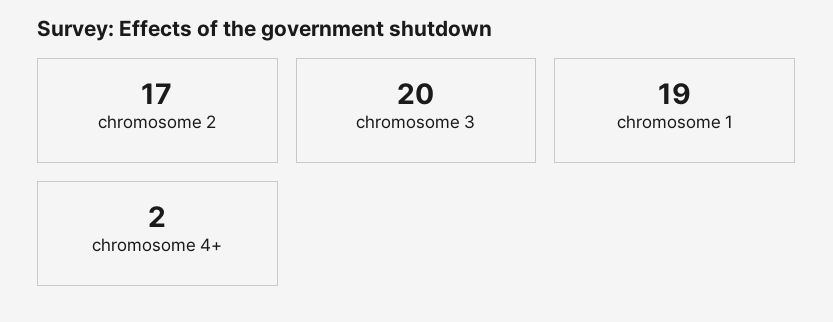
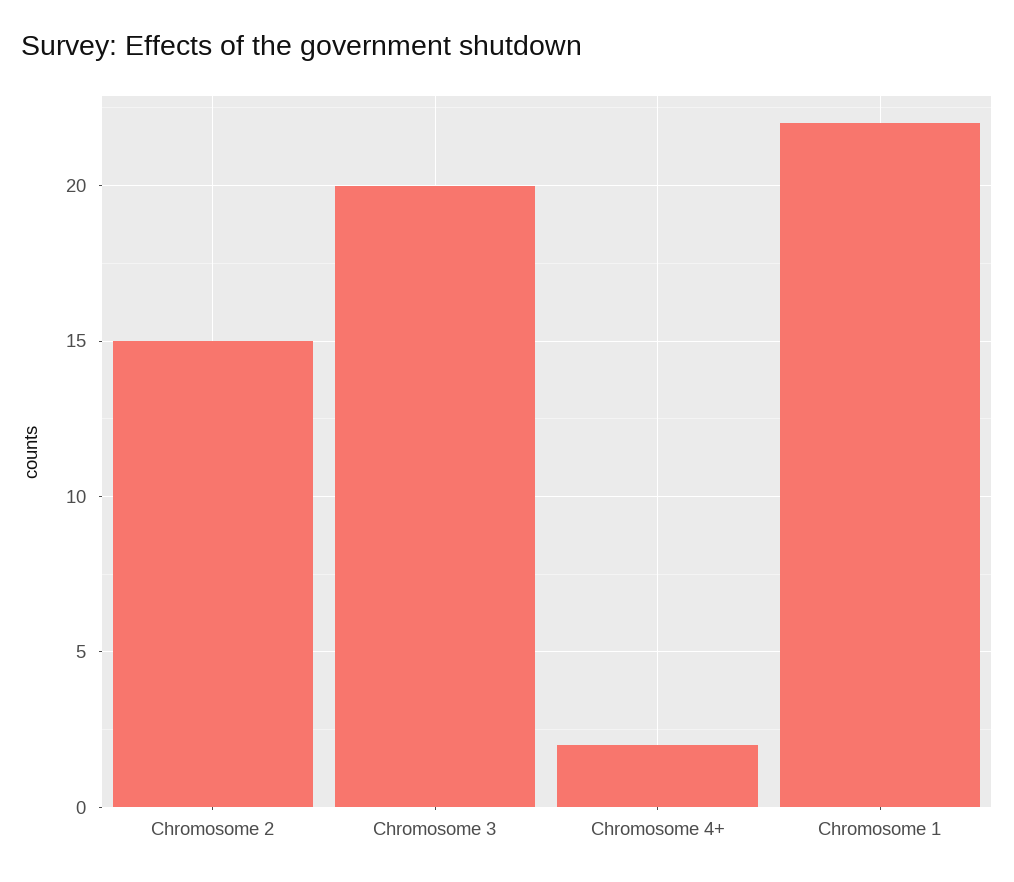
  {
-   "chromosome 2": 17,
+   "chromosome 2": 15,
    "chromosome 3": 20,
-   "chromosome 1": 19,
+   "chromosome 1": 22,
    "chromosome 4+": 2
  }

